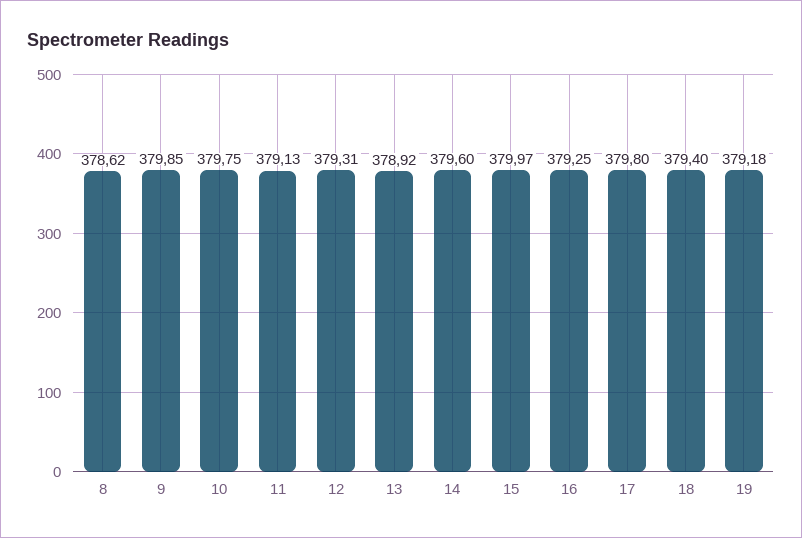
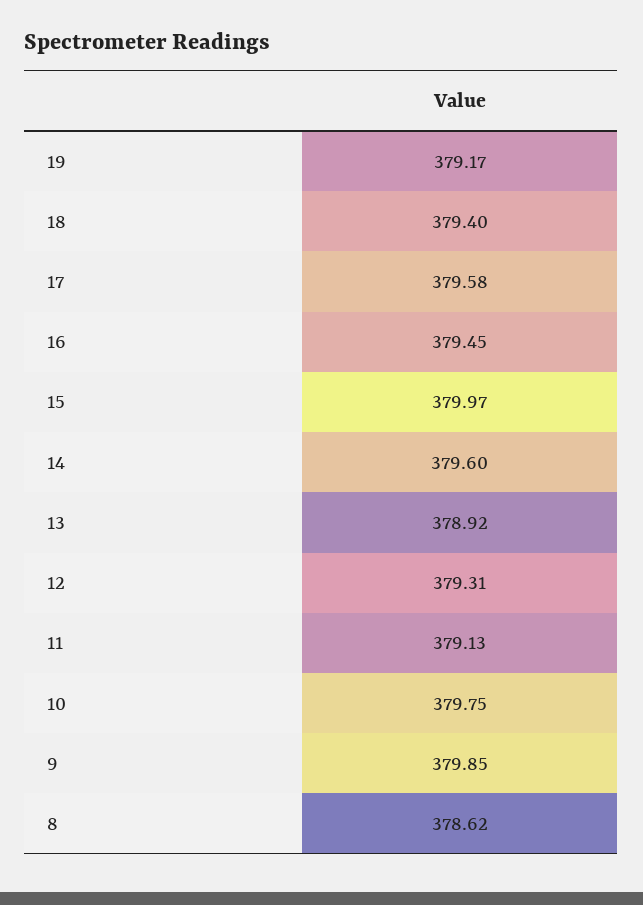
  {
    "8": 378.62,
    "9": 379.85,
    "10": 379.75,
    "11": 379.13,
    "12": 379.31,
    "13": 378.92,
    "14": 379.6,
    "15": 379.97,
-   "16": 379.25,
+   "16": 379.45,
-   "17": 379.8,
+   "17": 379.58,
    "18": 379.4,
-   "19": 379.18
+   "19": 379.17
  }

